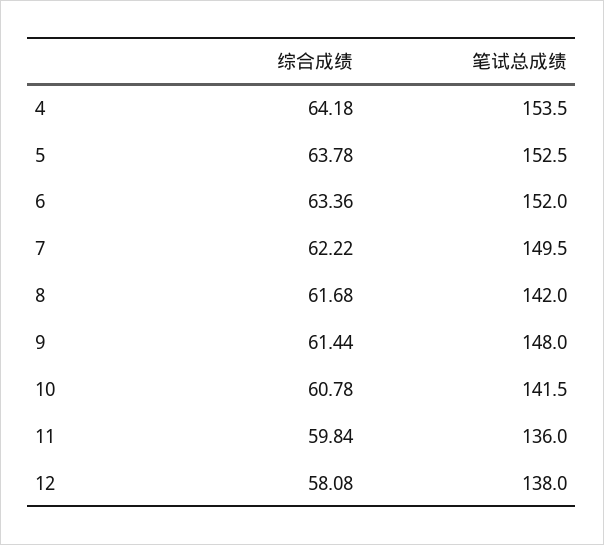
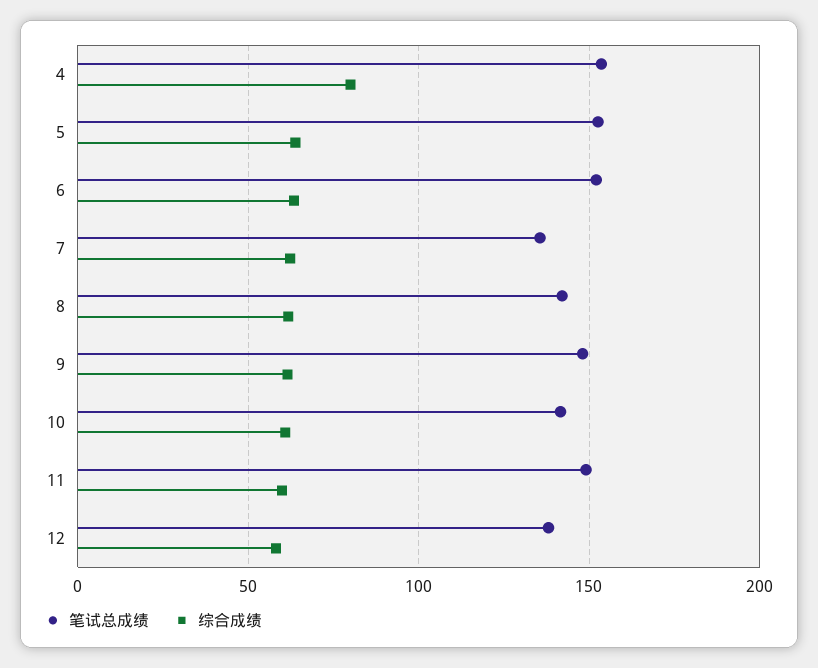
  {
    "综合成绩": {
-     "4": 64.18,
+     "4": 80,
      "5": 63.78,
      "6": 63.36,
      "7": 62.22,
      "8": 61.68,
      "9": 61.44,
      "10": 60.78,
      "11": 59.84,
      "12": 58.08
    },
    "笔试总成绩": {
      "4": 153.5,
      "5": 152.5,
      "6": 152,
-     "7": 149.5,
+     "7": 135,
      "8": 142,
      "9": 148,
      "10": 141.5,
-     "11": 136,
+     "11": 150,
      "12": 138
    }
  }

